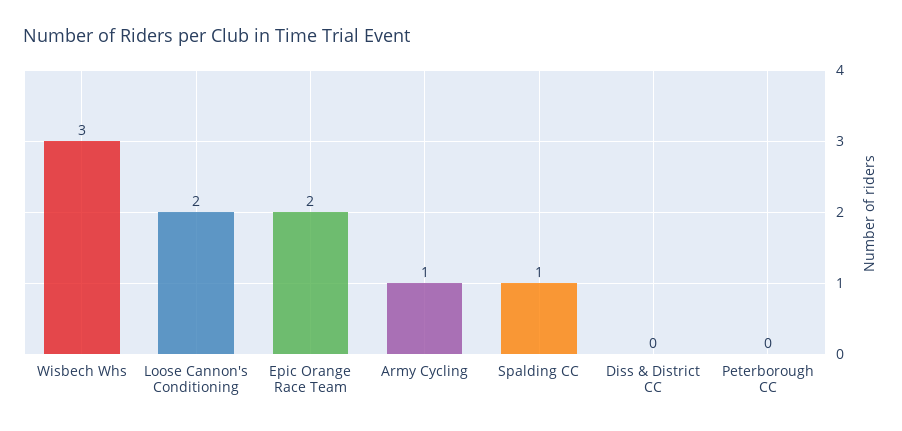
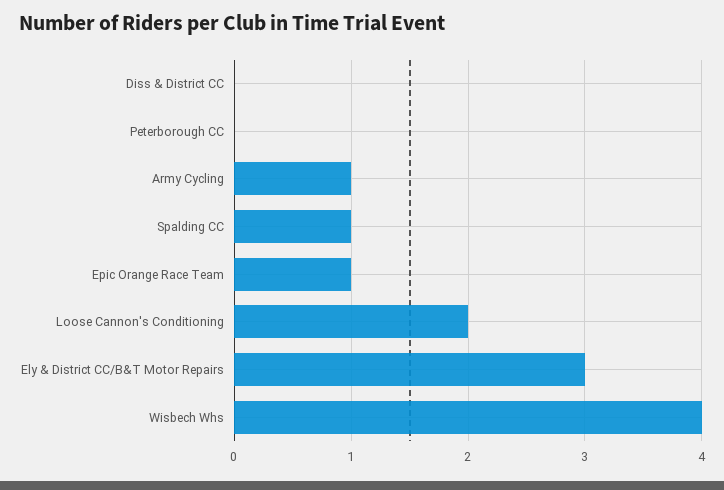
  {
-   "Wisbech Whs": 3,
+   "Wisbech Whs": 4,
    "Loose Cannon's Conditioning": 2,
-   "Epic Orange Race Team": 2,
+   "Epic Orange Race Team": 1,
    "Army Cycling": 1,
    "Spalding CC": 1,
    "Diss & District CC": 0,
-   "Peterborough CC": 0
+   "Peterborough CC": 0,
+   "Ely & District CC/B&T Motor Repairs": 3
  }

